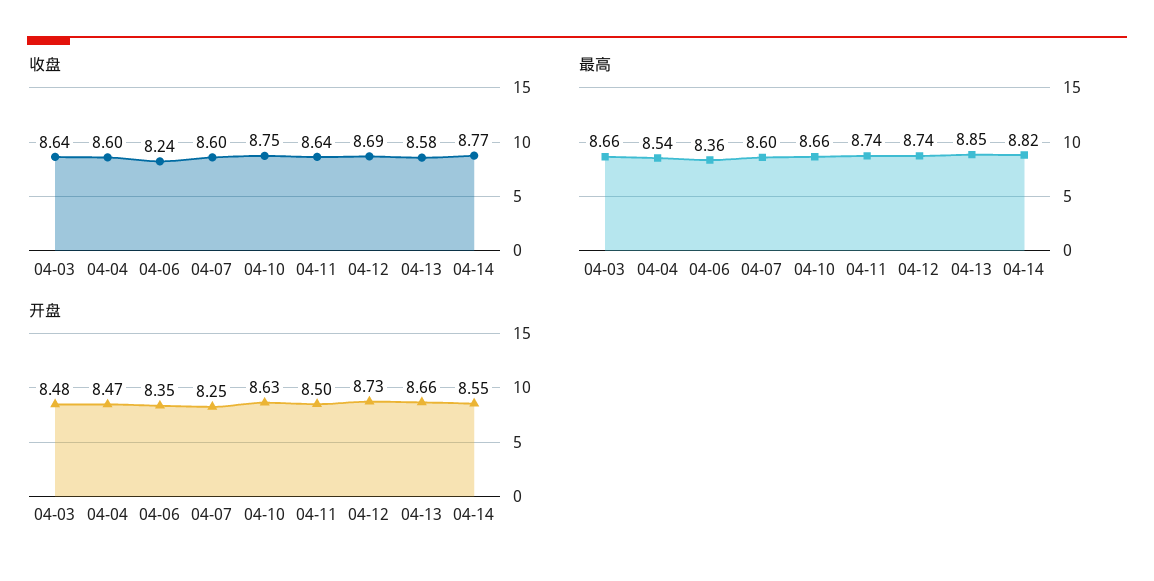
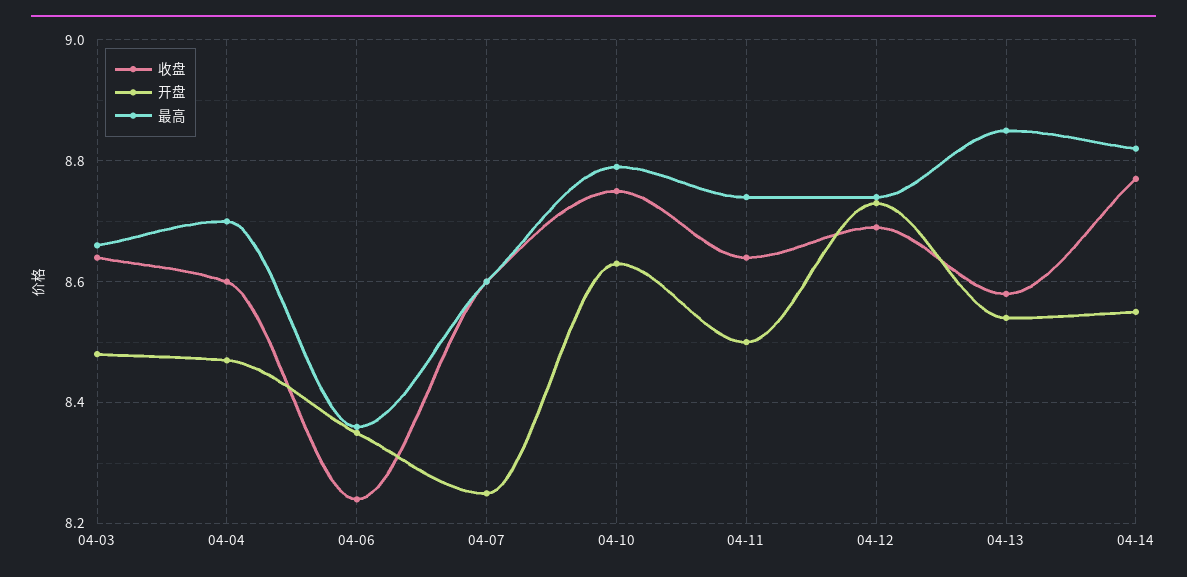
  {
    "收盘": {
      "04-03": 8.64,
      "04-04": 8.6,
      "04-06": 8.24,
      "04-07": 8.6,
      "04-10": 8.75,
      "04-11": 8.64,
      "04-12": 8.69,
      "04-13": 8.58,
      "04-14": 8.77
    },
    "最高": {
      "04-03": 8.66,
-     "04-04": 8.54,
+     "04-04": 8.7,
      "04-06": 8.36,
      "04-07": 8.6,
-     "04-10": 8.66,
+     "04-10": 8.8,
      "04-11": 8.74,
      "04-12": 8.74,
      "04-13": 8.85,
      "04-14": 8.82
    },
    "开盘": {
      "04-03": 8.48,
      "04-04": 8.47,
      "04-06": 8.35,
      "04-07": 8.25,
      "04-10": 8.63,
      "04-11": 8.5,
      "04-12": 8.73,
-     "04-13": 8.66,
+     "04-13": 8.55,
      "04-14": 8.55
    }
  }

